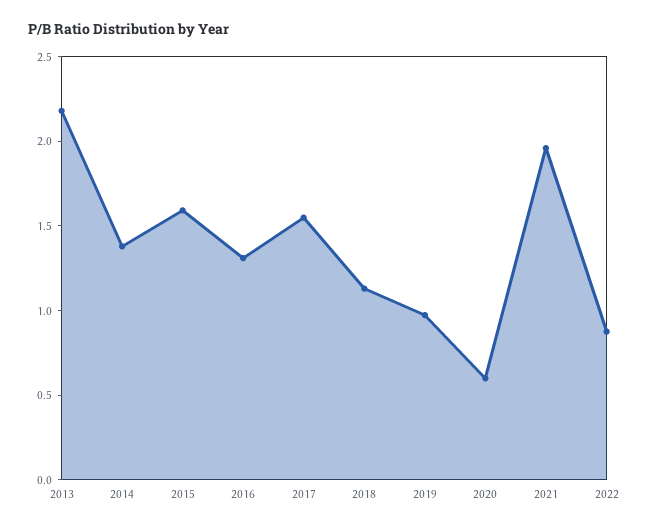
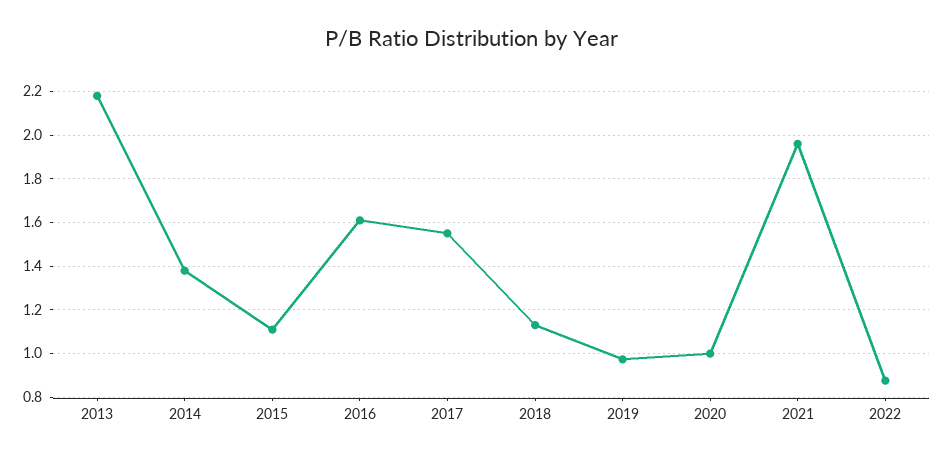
  {
    "2013": 2.2,
    "2014": 1.4,
-   "2015": 1.6,
+   "2015": 1.1,
-   "2016": 1.3,
+   "2016": 1.6,
    "2017": 1.55,
    "2018": 1.15,
    "2019": 0.95,
-   "2020": 0.6,
+   "2020": 1,
    "2021": 1.95,
    "2022": 0.9
  }

